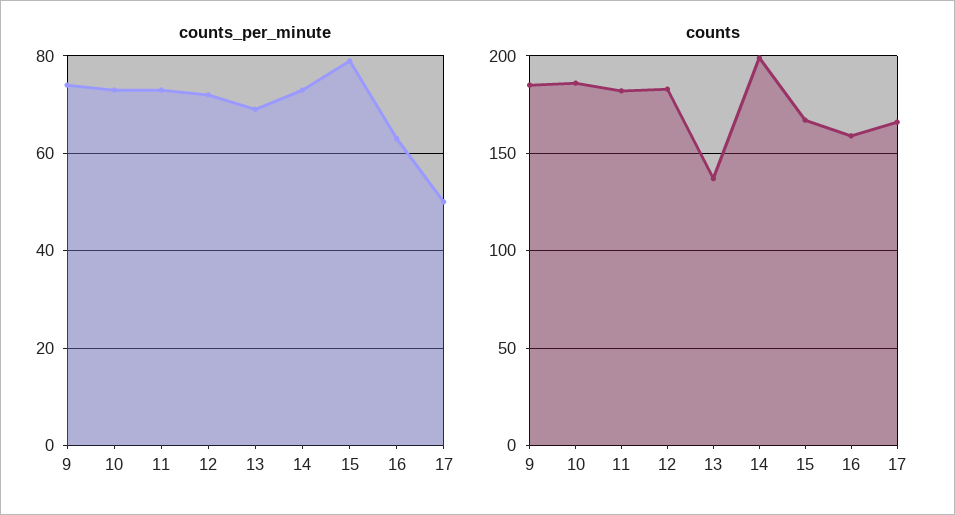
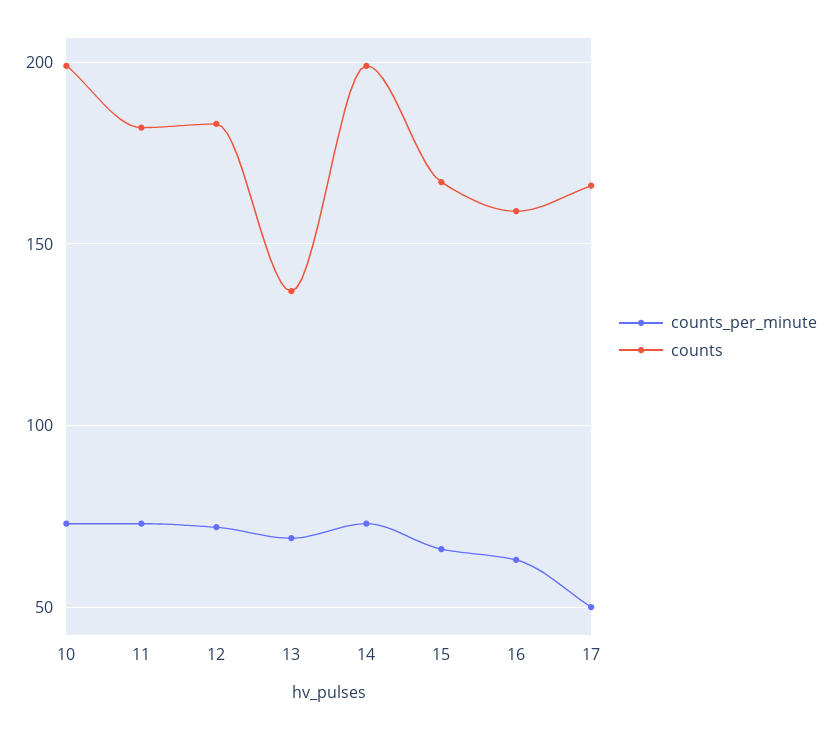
  {
    "counts_per_minute": {
-     "9": 75,
      "10": 75,
      "11": 75,
      "12": 70,
      "13": 70,
      "14": 75,
-     "15": 80,
+     "15": 65,
      "16": 65,
      "17": 50
    },
    "counts": {
-     "9": 185,
-     "10": 185,
+     "10": 200,
      "11": 180,
      "12": 185,
      "13": 135,
      "14": 200,
      "15": 165,
      "16": 160,
      "17": 165
    }
  }

